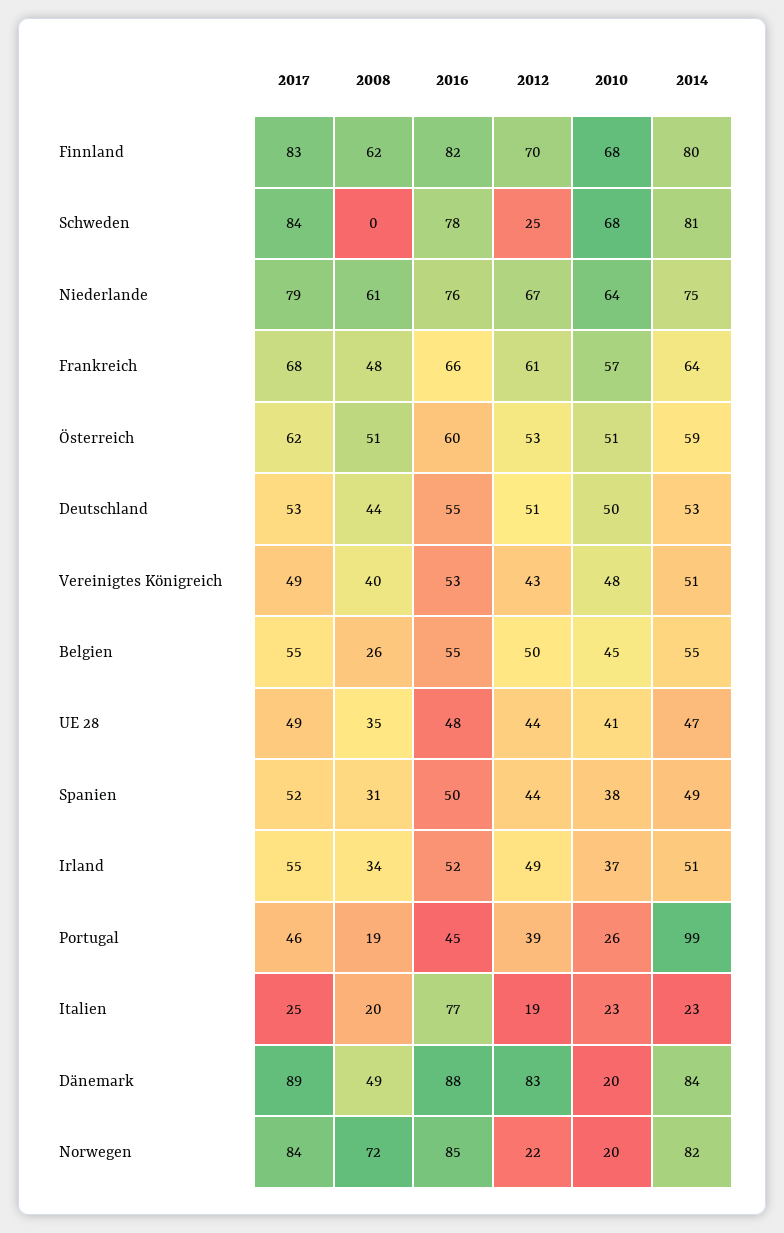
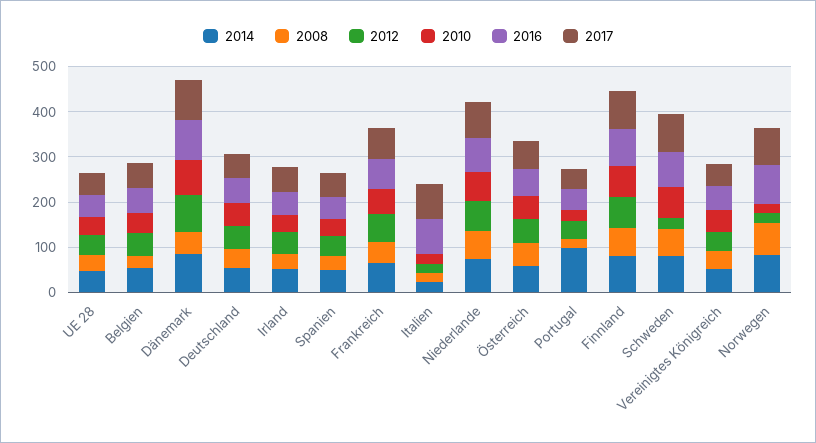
  {
    "2017": {
      "Finnland": 83,
      "Schweden": 84,
      "Niederlande": 79,
      "Frankreich": 68,
      "Österreich": 62,
      "Deutschland": 53,
      "Vereinigtes Königreich": 49,
      "Belgien": 55,
      "UE 28": 49,
      "Spanien": 52,
      "Irland": 55,
      "Portugal": 46,
-     "Italien": 25,
+     "Italien": 80,
      "Dänemark": 89,
      "Norwegen": 84
    },
    "2008": {
      "Finnland": 62,
-     "Schweden": 0,
+     "Schweden": 60,
      "Niederlande": 61,
      "Frankreich": 48,
      "Österreich": 51,
      "Deutschland": 44,
      "Vereinigtes Königreich": 40,
      "Belgien": 26,
      "UE 28": 35,
      "Spanien": 31,
      "Irland": 34,
      "Portugal": 19,
      "Italien": 20,
      "Dänemark": 49,
      "Norwegen": 72
    },
    "2016": {
      "Finnland": 82,
      "Schweden": 78,
      "Niederlande": 76,
      "Frankreich": 66,
      "Österreich": 60,
      "Deutschland": 55,
      "Vereinigtes Königreich": 53,
      "Belgien": 55,
      "UE 28": 48,
      "Spanien": 50,
      "Irland": 52,
      "Portugal": 45,
      "Italien": 77,
      "Dänemark": 88,
      "Norwegen": 85
    },
    "2012": {
      "Finnland": 70,
      "Schweden": 25,
      "Niederlande": 67,
      "Frankreich": 61,
      "Österreich": 53,
      "Deutschland": 51,
      "Vereinigtes Königreich": 43,
      "Belgien": 50,
      "UE 28": 44,
      "Spanien": 44,
      "Irland": 49,
      "Portugal": 39,
      "Italien": 19,
      "Dänemark": 83,
      "Norwegen": 22
    },
    "2010": {
      "Finnland": 68,
      "Schweden": 68,
      "Niederlande": 64,
      "Frankreich": 57,
      "Österreich": 51,
      "Deutschland": 50,
      "Vereinigtes Königreich": 48,
      "Belgien": 45,
      "UE 28": 41,
      "Spanien": 38,
      "Irland": 37,
      "Portugal": 26,
      "Italien": 23,
-     "Dänemark": 20,
+     "Dänemark": 80,
      "Norwegen": 20
    },
    "2014": {
      "Finnland": 80,
      "Schweden": 81,
      "Niederlande": 75,
      "Frankreich": 64,
      "Österreich": 59,
      "Deutschland": 53,
      "Vereinigtes Königreich": 51,
      "Belgien": 55,
      "UE 28": 47,
      "Spanien": 49,
      "Irland": 51,
      "Portugal": 99,
      "Italien": 23,
      "Dänemark": 84,
      "Norwegen": 82
    }
  }

